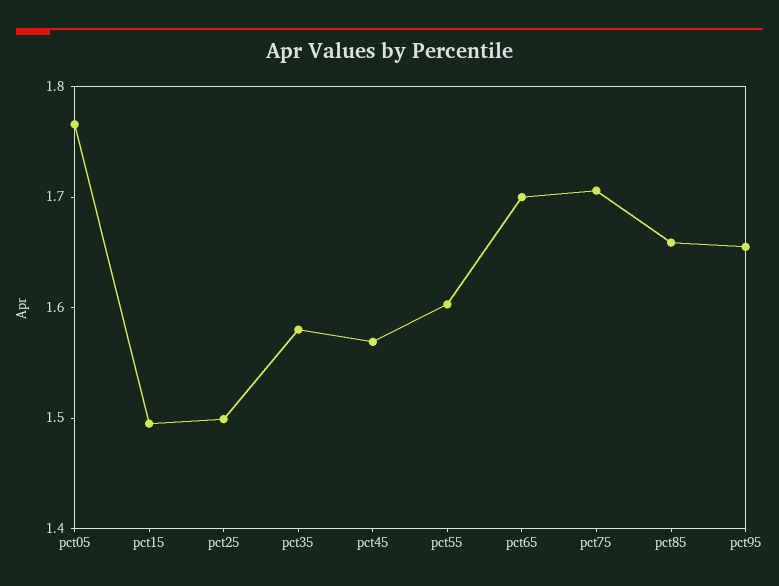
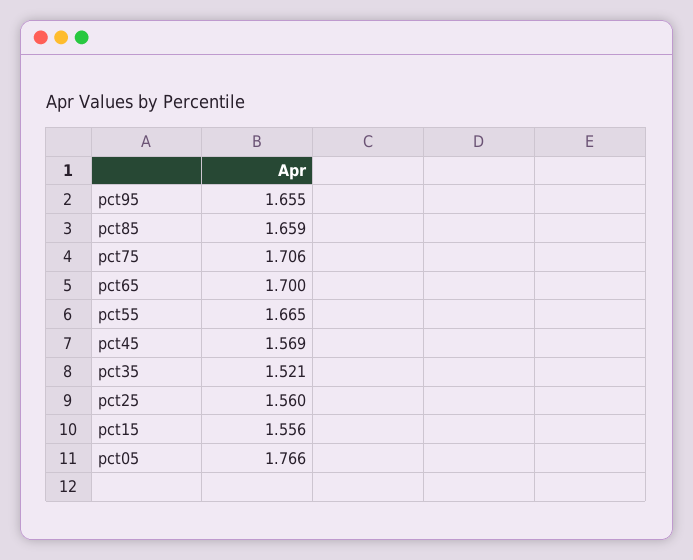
  {
    "pct05": 1.766,
-   "pct15": 1.5,
+   "pct15": 1.556,
-   "pct25": 1.5,
+   "pct25": 1.56,
-   "pct35": 1.58,
+   "pct35": 1.521,
    "pct45": 1.569,
-   "pct55": 1.6,
+   "pct55": 1.665,
    "pct65": 1.7,
    "pct75": 1.706,
    "pct85": 1.659,
    "pct95": 1.655
  }

